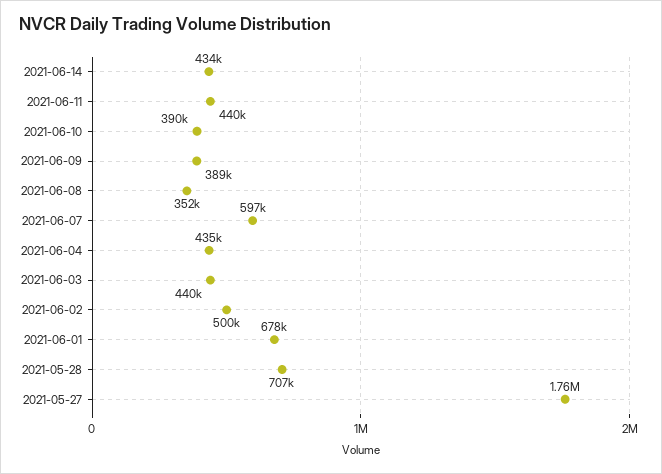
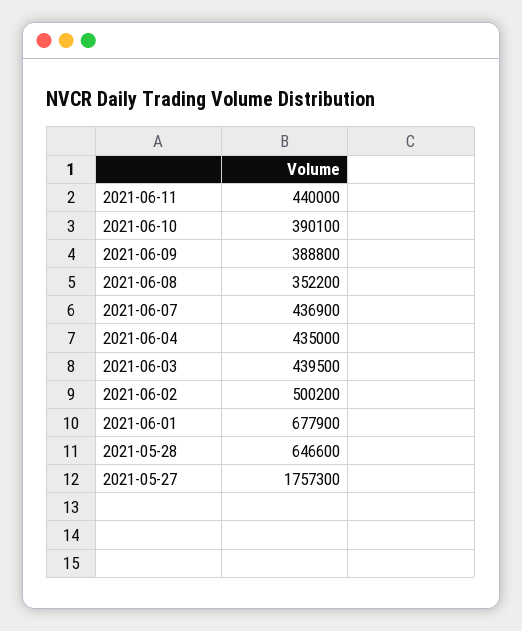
  {
-   "2021-06-14": 434000,
    "2021-06-11": 440000,
    "2021-06-10": 390100,
    "2021-06-09": 388800,
    "2021-06-08": 352200,
-   "2021-06-07": 597000,
+   "2021-06-07": 436900,
    "2021-06-04": 435000,
    "2021-06-03": 439500,
    "2021-06-02": 500200,
    "2021-06-01": 677900,
-   "2021-05-28": 707000,
+   "2021-05-28": 646600,
    "2021-05-27": 1757300
  }

